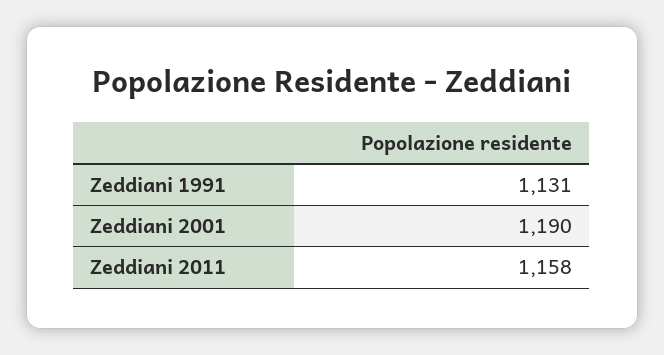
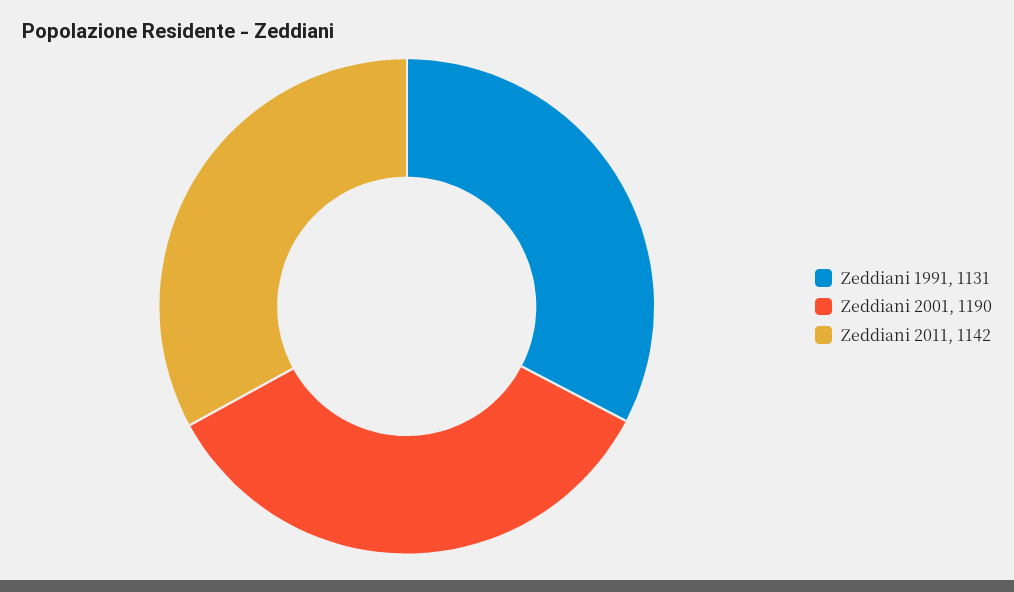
  {
    "Zeddiani 1991": 1131,
    "Zeddiani 2001": 1190,
-   "Zeddiani 2011": 1158
+   "Zeddiani 2011": 1142
  }

